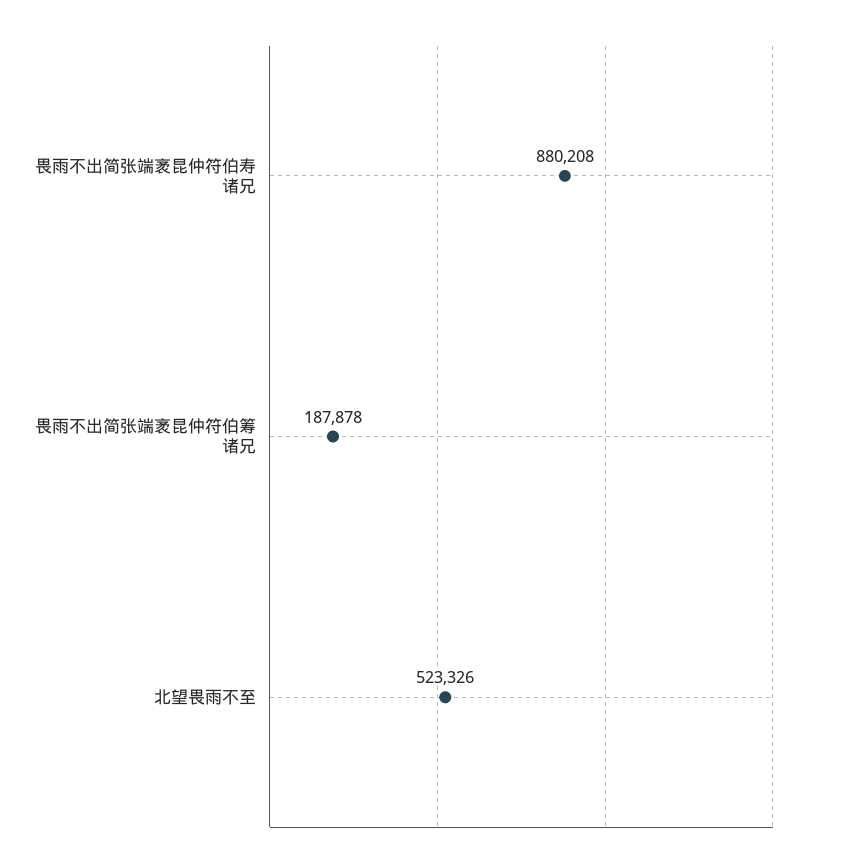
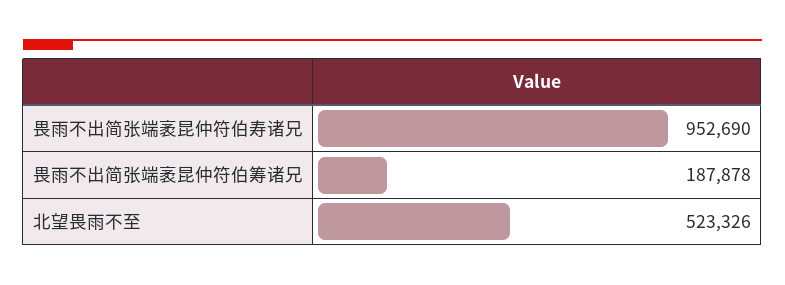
  {
-   "畏雨不出简张端袤昆仲符伯寿诸兄": 880208,
+   "畏雨不出简张端袤昆仲符伯寿诸兄": 952690,
    "畏雨不出简张端袤昆仲符伯筹诸兄": 187878,
    "北望畏雨不至": 523326
  }

